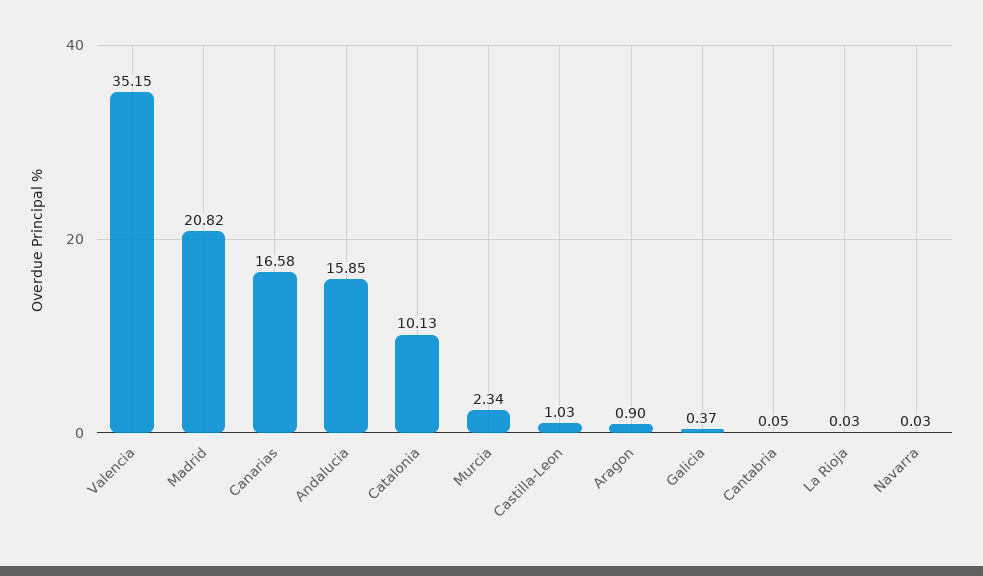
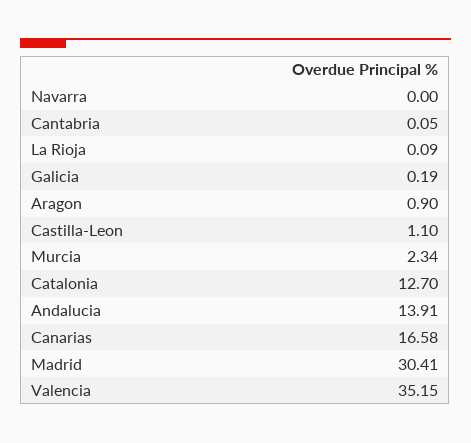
  {
    "Valencia": 35.15,
-   "Madrid": 20.82,
+   "Madrid": 30.41,
    "Canarias": 16.58,
-   "Andalucia": 15.85,
+   "Andalucia": 13.91,
-   "Catalonia": 10.13,
+   "Catalonia": 12.7,
    "Murcia": 2.34,
-   "Castilla-Leon": 1.03,
+   "Castilla-Leon": 1.1,
    "Aragon": 0.9,
-   "Galicia": 0.37,
+   "Galicia": 0.19,
    "Cantabria": 0.05,
-   "La Rioja": 0.03,
+   "La Rioja": 0.09,
-   "Navarra": 0.03
+   "Navarra": 0
  }

